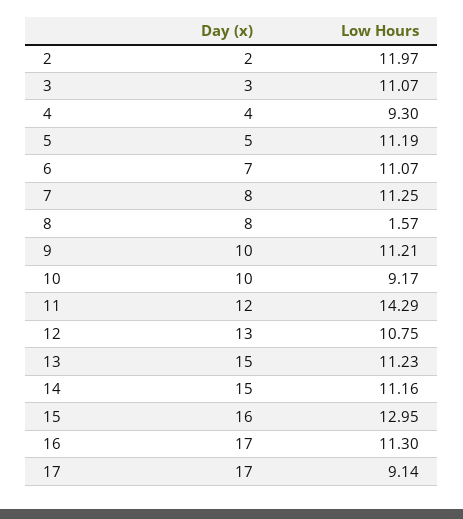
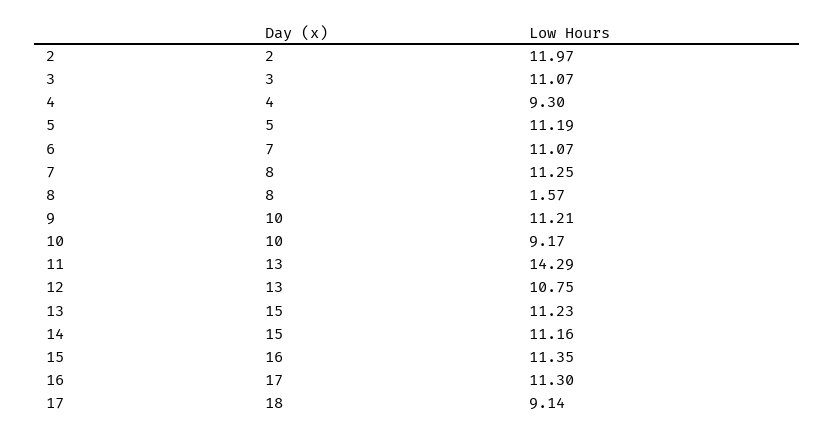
  {
    "Day (x)": {
      "2": 2,
      "3": 3,
      "4": 4,
      "5": 5,
      "6": 7,
      "7": 8,
      "8": 8,
      "9": 10,
      "10": 10,
-     "11": 12,
+     "11": 13,
      "12": 13,
      "13": 15,
      "14": 15,
      "15": 16,
      "16": 17,
-     "17": 17
+     "17": 18
    },
    "Low Hours": {
      "2": 11.97,
      "3": 11.07,
      "4": 9.3,
      "5": 11.19,
      "6": 11.07,
      "7": 11.25,
      "8": 1.57,
      "9": 11.21,
      "10": 9.17,
      "11": 14.29,
      "12": 10.75,
      "13": 11.23,
      "14": 11.16,
-     "15": 12.95,
+     "15": 11.35,
      "16": 11.3,
      "17": 9.14
    }
  }

